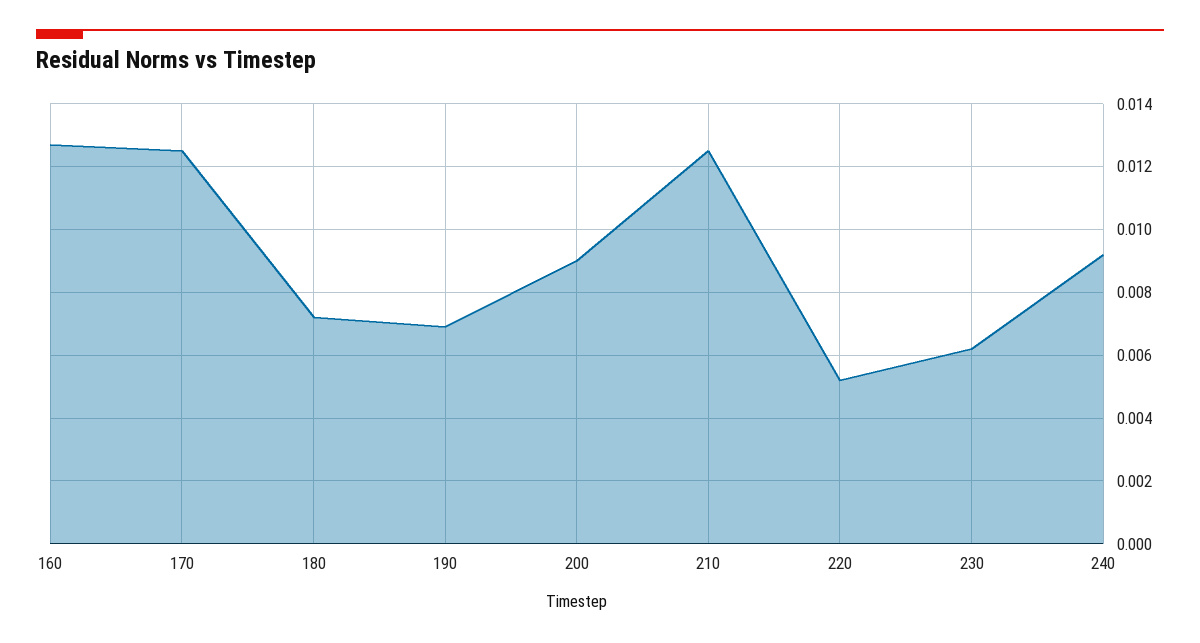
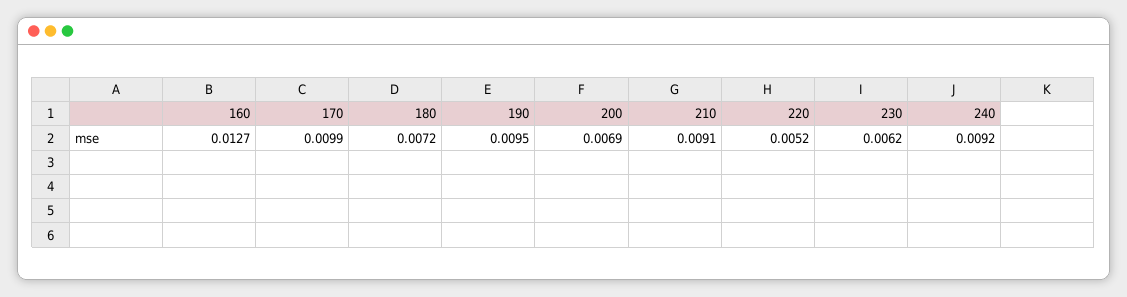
  {
    "160": 0.0127,
-   "170": 0.0125,
+   "170": 0.0099,
    "180": 0.0072,
-   "190": 0.007,
+   "190": 0.0095,
-   "200": 0.009,
+   "200": 0.0069,
-   "210": 0.0125,
+   "210": 0.0091,
    "220": 0.0052,
    "230": 0.0062,
    "240": 0.0092
  }

